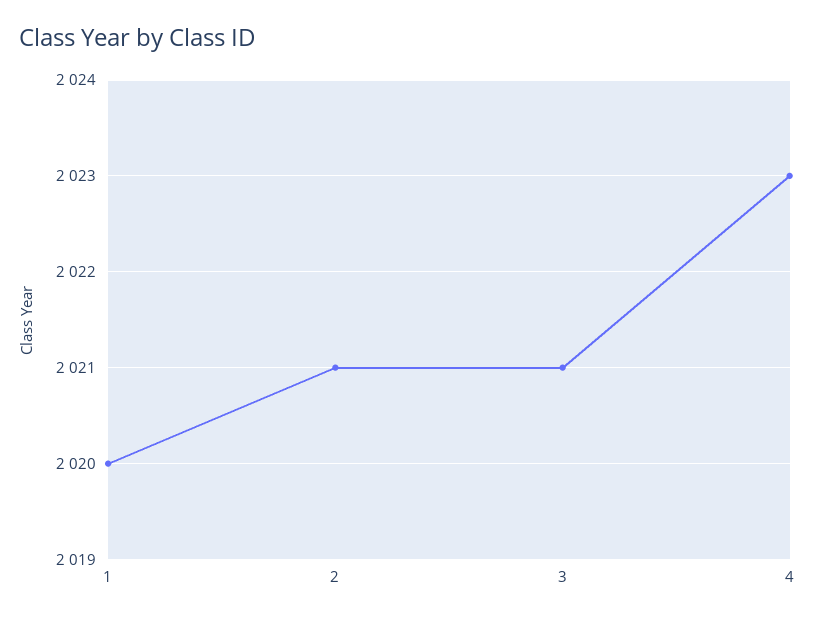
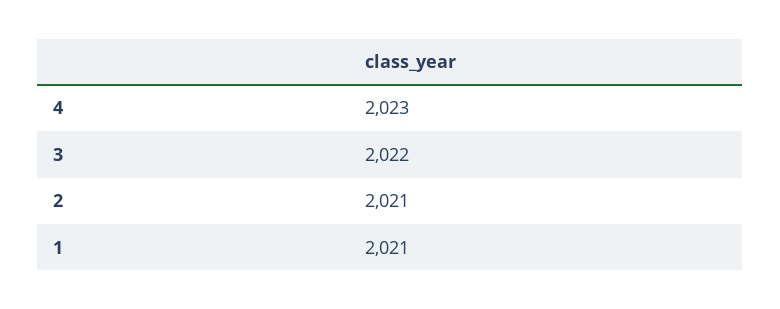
  {
-   "1": 2020,
+   "1": 2021,
    "2": 2021,
-   "3": 2021,
+   "3": 2022,
    "4": 2023
  }

